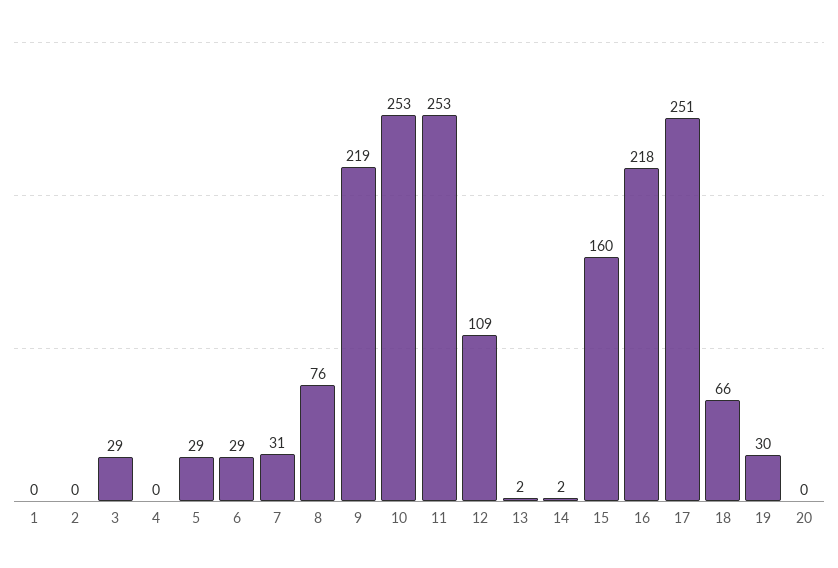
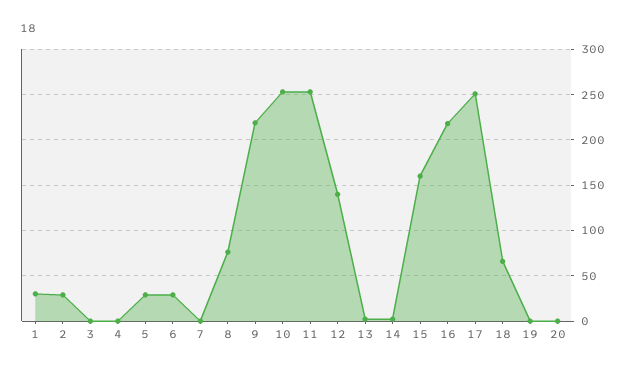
  {
-   "1": 0,
+   "1": 30,
-   "2": 0,
+   "2": 30,
-   "3": 29,
+   "3": 0,
    "4": 0,
    "5": 29,
    "6": 29,
-   "7": 31,
+   "7": 0,
    "8": 76,
    "9": 219,
    "10": 253,
    "11": 253,
-   "12": 109,
+   "12": 140,
    "13": 2,
    "14": 2,
    "15": 160,
    "16": 218,
    "17": 251,
    "18": 66,
-   "19": 30,
+   "19": 0,
    "20": 0
  }

